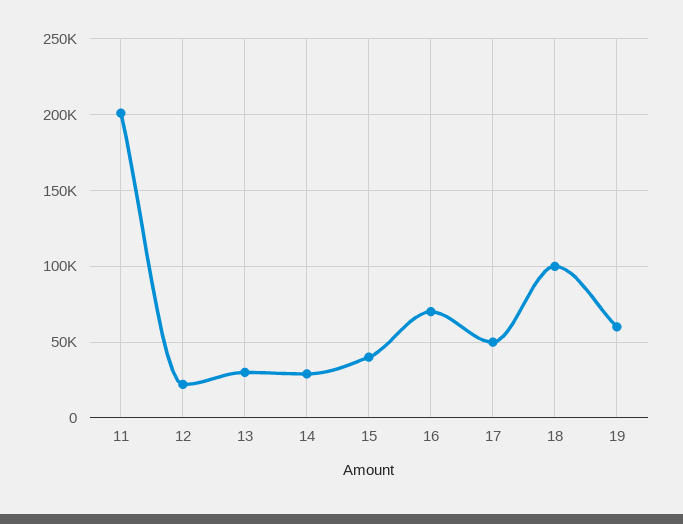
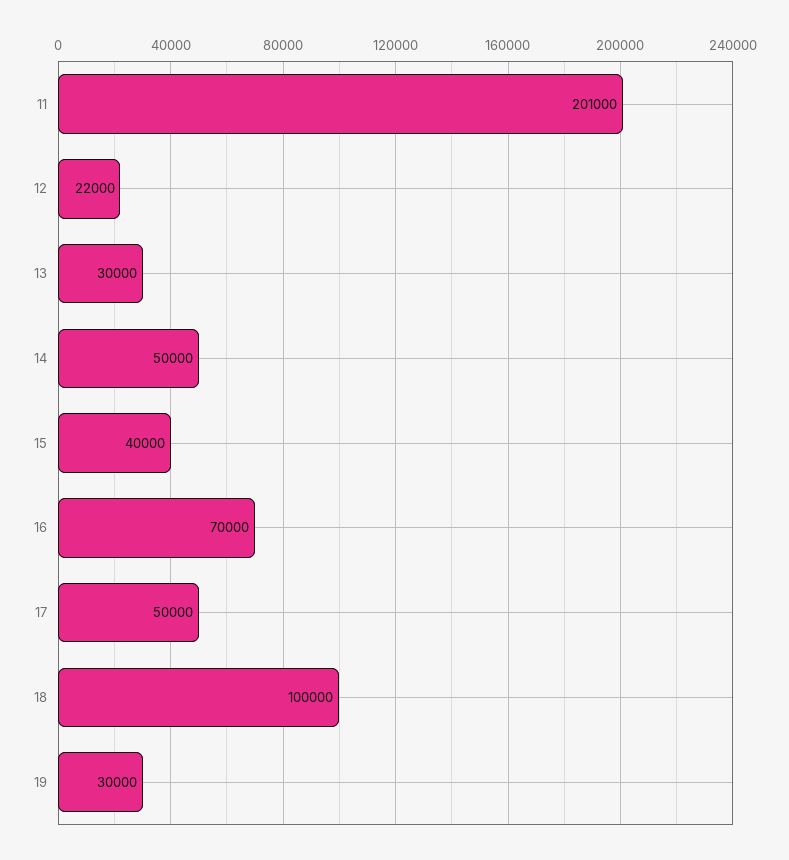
  {
    "11": 201000,
    "12": 22000,
    "13": 30000,
-   "14": 30000,
+   "14": 50000,
    "15": 40000,
    "16": 70000,
    "17": 50000,
    "18": 100000,
-   "19": 60000
+   "19": 30000
  }

